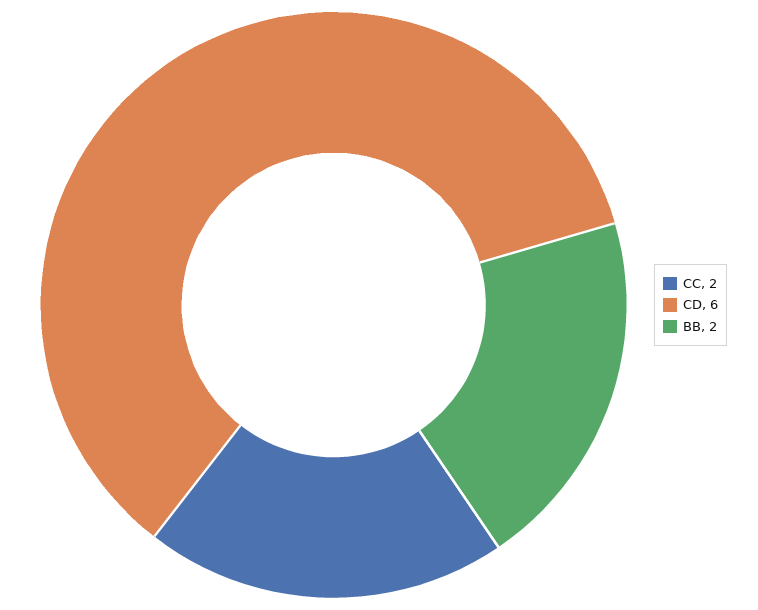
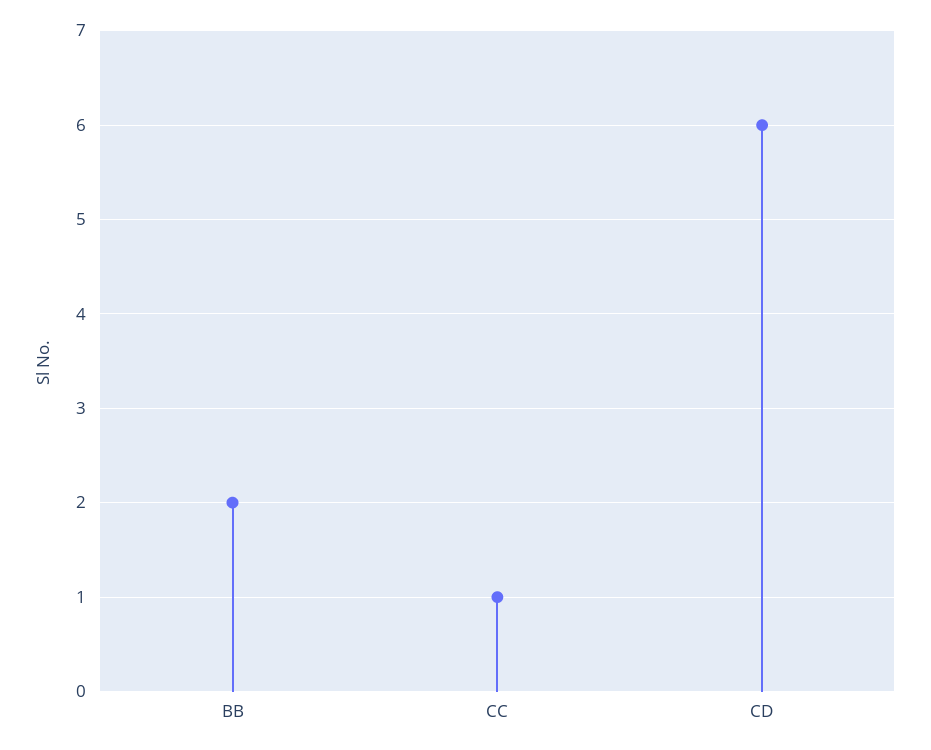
  {
-   "CC": 2,
+   "CC": 1,
    "CD": 6,
    "BB": 2
  }

